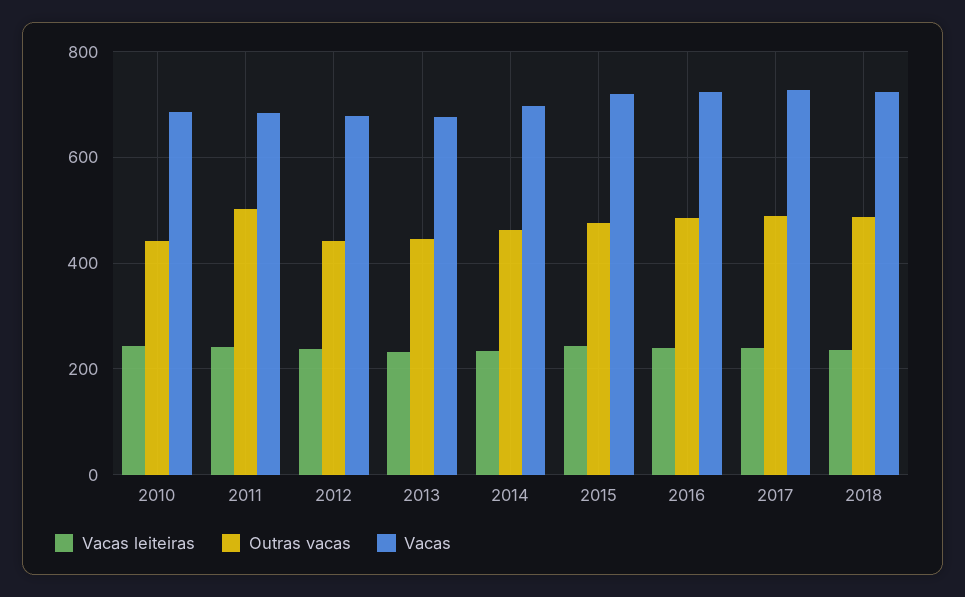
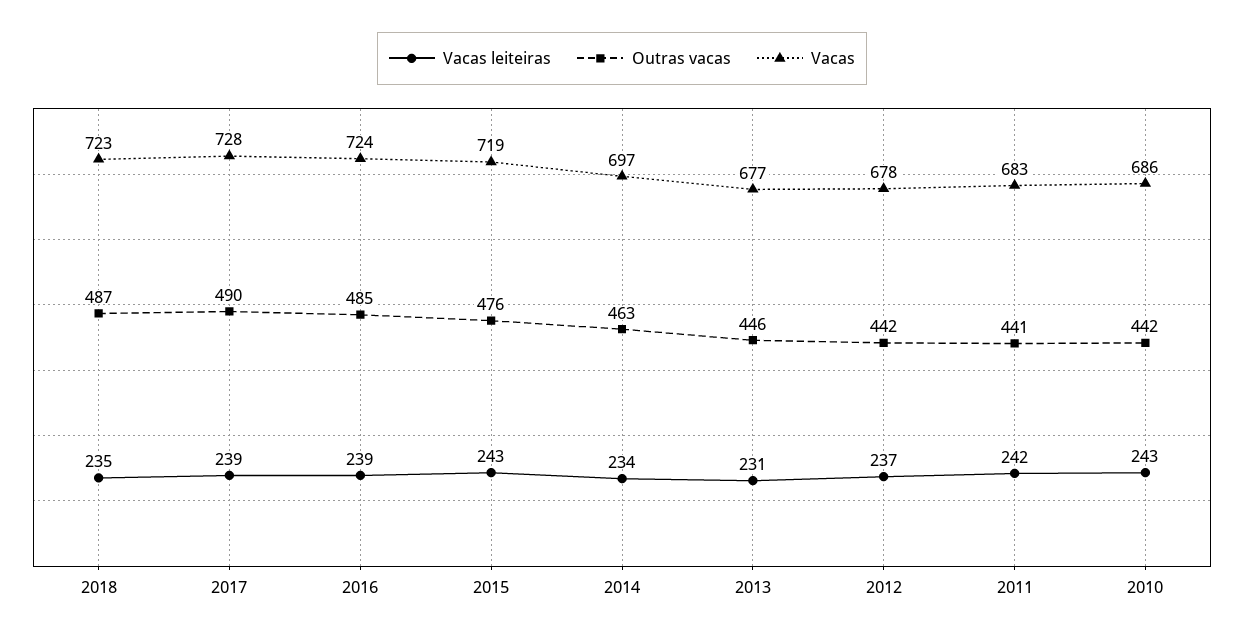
  {
    "Vacas leiteiras": {
      "2010": 243,
      "2011": 242,
      "2012": 237,
      "2013": 231,
      "2014": 234,
      "2015": 243,
      "2016": 239,
      "2017": 239,
      "2018": 235
    },
    "Outras vacas": {
      "2010": 442,
-     "2011": 500,
+     "2011": 441,
      "2012": 442,
      "2013": 446,
      "2014": 463,
      "2015": 476,
      "2016": 485,
      "2017": 490,
      "2018": 487
    },
    "Vacas": {
      "2010": 686,
      "2011": 683,
      "2012": 678,
      "2013": 677,
      "2014": 697,
      "2015": 719,
      "2016": 724,
      "2017": 728,
      "2018": 723
    }
  }

